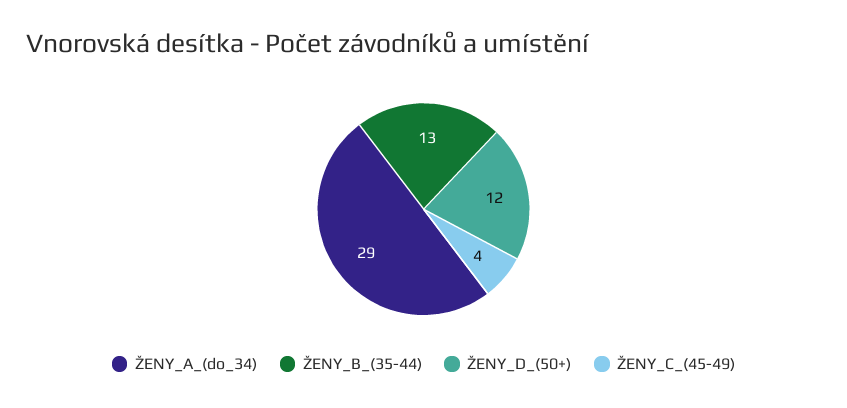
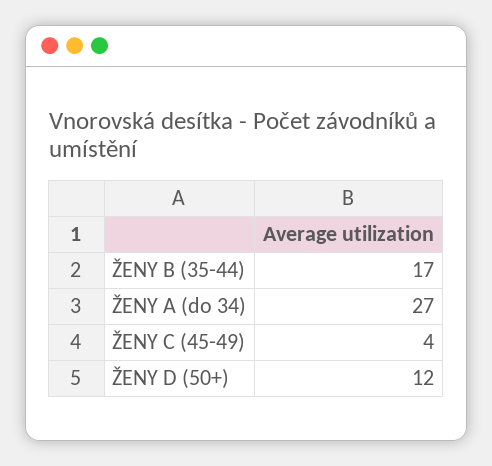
  {
-   "ŽENY_A_(do_34)": 29,
+   "ŽENY_A_(do_34)": 27,
-   "ŽENY_B_(35-44)": 13,
+   "ŽENY_B_(35-44)": 17,
    "ŽENY_D_(50+)": 12,
    "ŽENY_C_(45-49)": 4
  }

